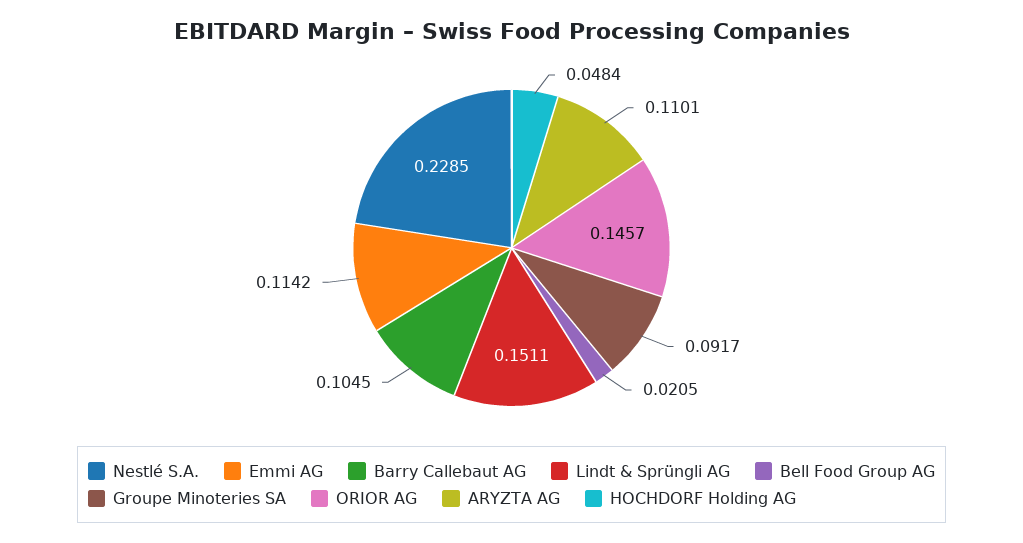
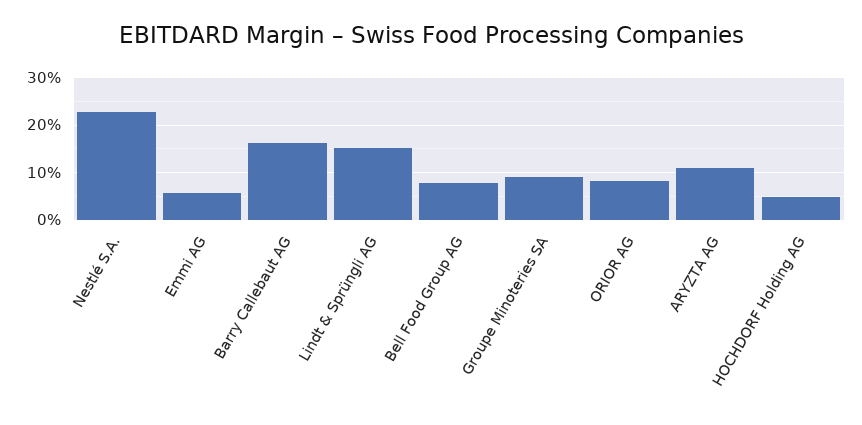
  {
    "Nestlé S.A.": 0.2285,
-   "Emmi AG": 0.1142,
+   "Emmi AG": 0.06,
-   "Barry Callebaut AG": 0.1045,
+   "Barry Callebaut AG": 0.16,
    "Lindt & Sprüngli AG": 0.1511,
-   "Bell Food Group AG": 0.0205,
+   "Bell Food Group AG": 0.08,
    "Groupe Minoteries SA": 0.0917,
-   "ORIOR AG": 0.1457,
+   "ORIOR AG": 0.08,
    "ARYZTA AG": 0.1101,
    "HOCHDORF Holding AG": 0.0484
  }

